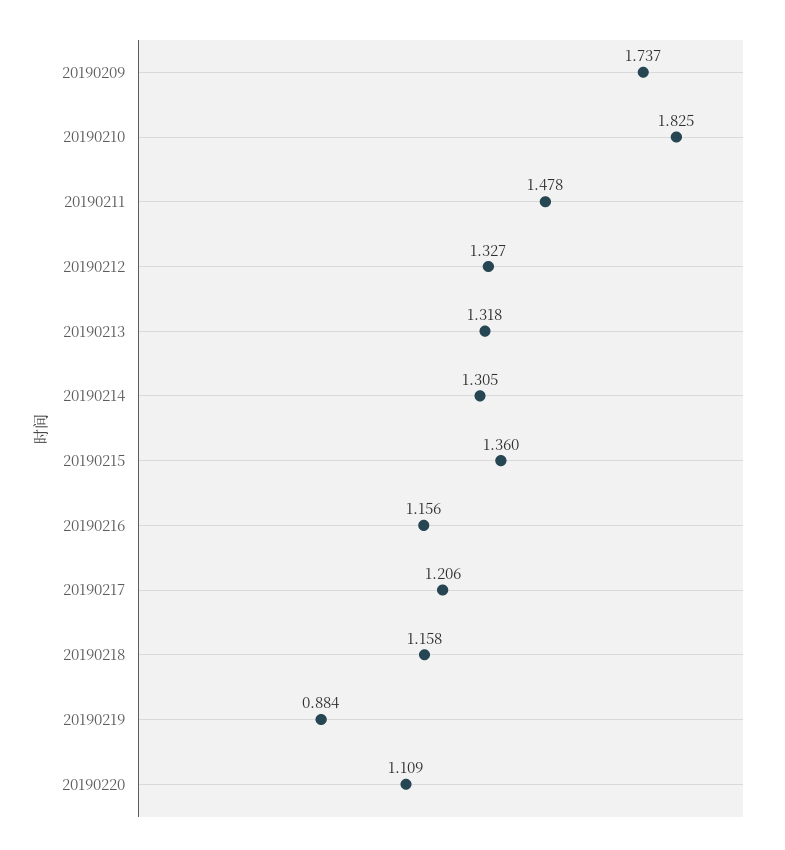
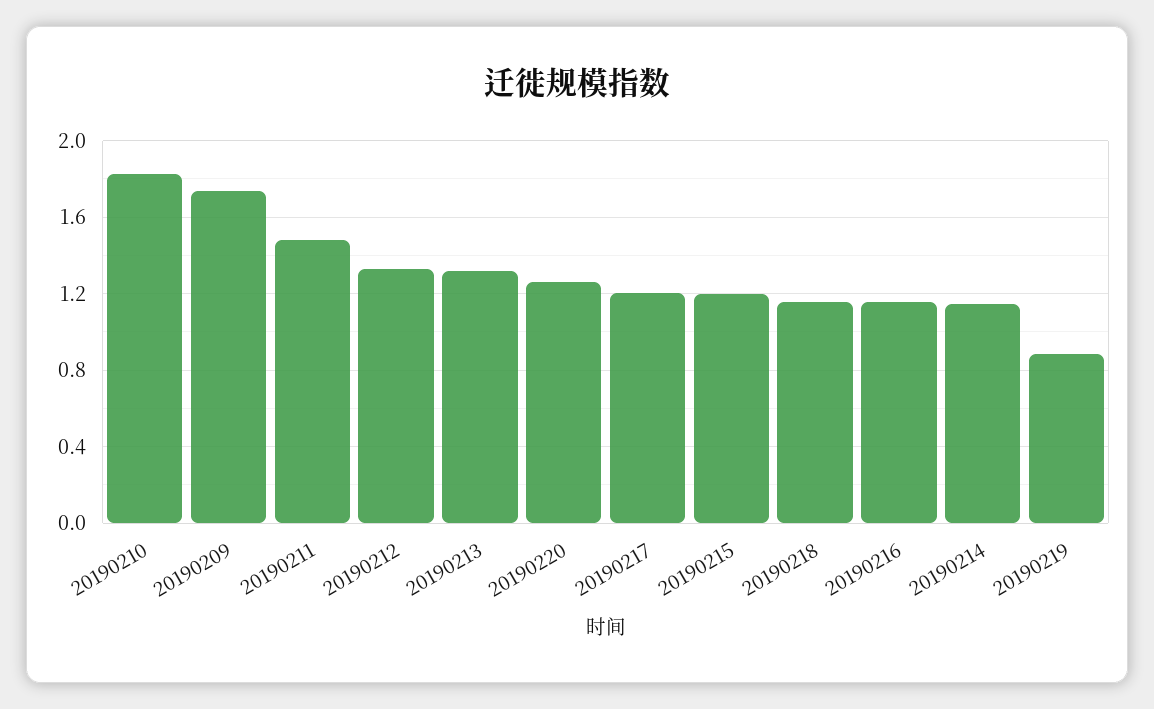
  {
    "20190209": 1.737,
    "20190210": 1.825,
    "20190211": 1.478,
    "20190212": 1.327,
    "20190213": 1.318,
-   "20190214": 1.305,
+   "20190214": 1.15,
-   "20190215": 1.36,
+   "20190215": 1.2,
    "20190216": 1.156,
    "20190217": 1.206,
    "20190218": 1.158,
    "20190219": 0.884,
-   "20190220": 1.109
+   "20190220": 1.25
  }

